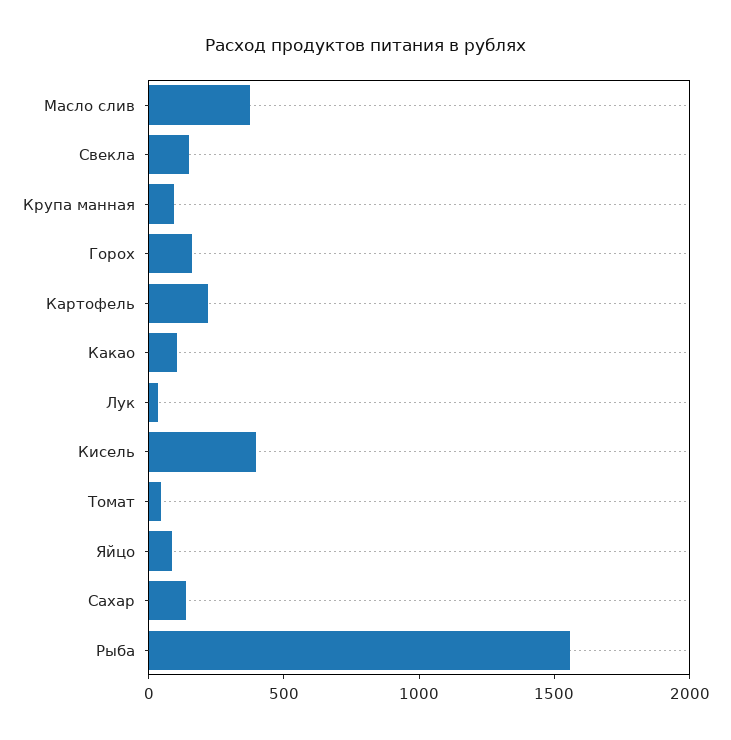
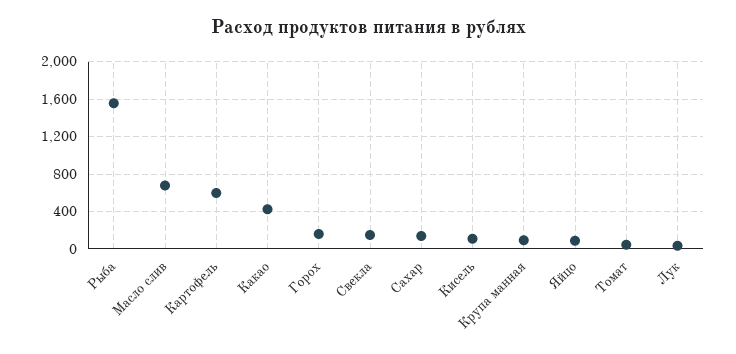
  {
-   "Масло слив": 400,
+   "Масло слив": 700,
    "Свекла": 100,
    "Крупа манная": 100,
    "Горох": 200,
-   "Картофель": 200,
+   "Картофель": 600,
-   "Какао": 100,
+   "Какао": 400,
    "Лук": 0,
-   "Кисель": 400,
+   "Кисель": 100,
    "Томат": 0,
    "Яйцо": 100,
    "Сахар": 100,
    "Рыба": 1600
  }

